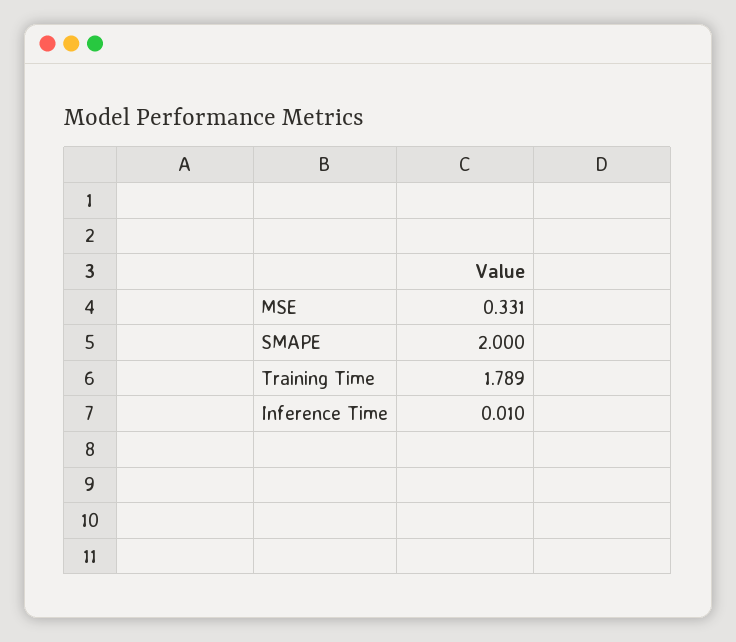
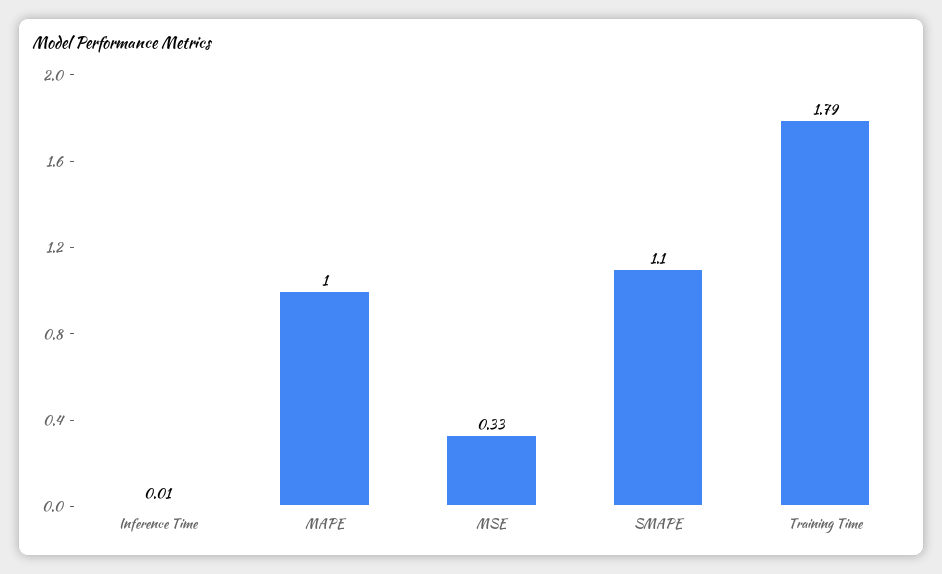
  {
    "MSE": 0.331,
-   "SMAPE": 2,
+   "SMAPE": 1.1,
    "Training Time": 1.789,
-   "Inference Time": 0.01
+   "Inference Time": 0.01,
+   "MAPE": 1
  }

